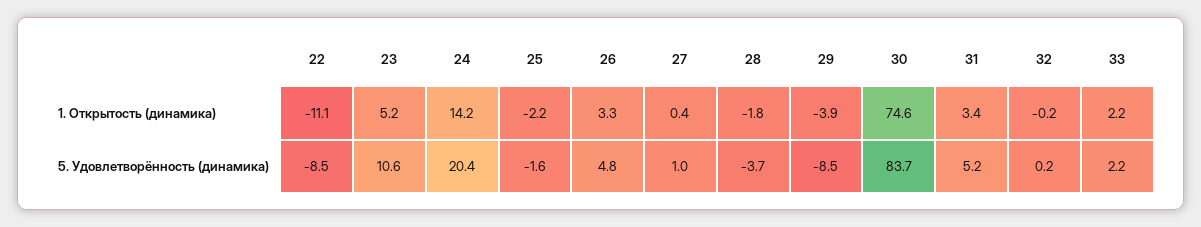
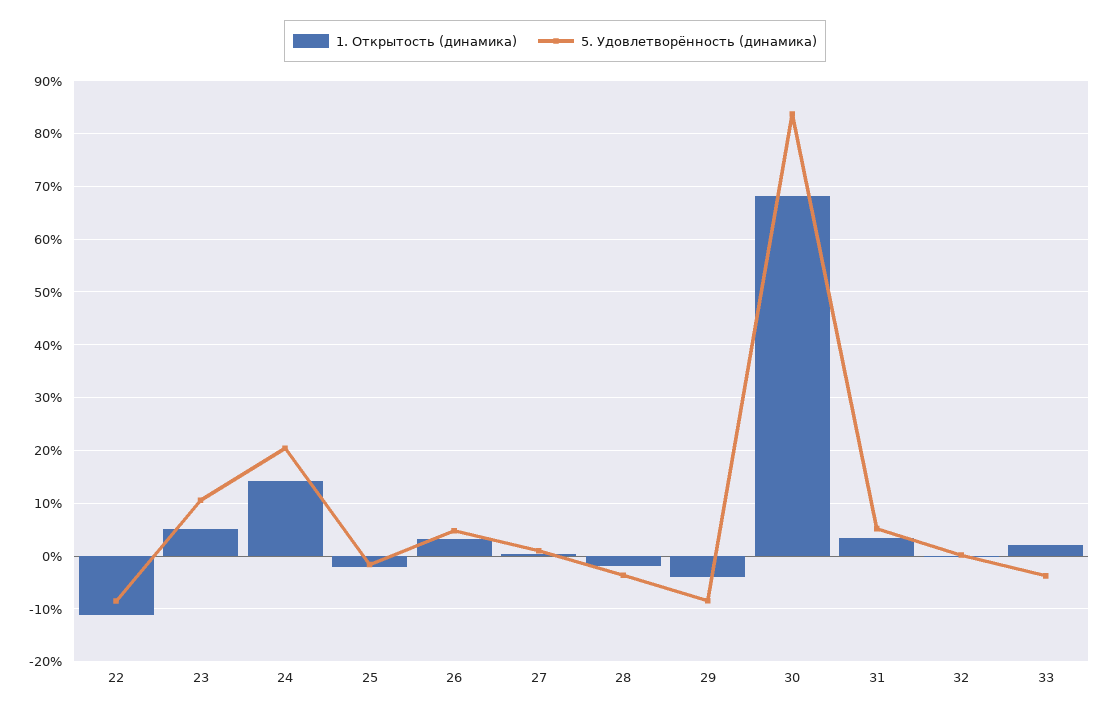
  {
    "1. Открытость (динамика)": {
      "22": -11.1,
      "23": 5.2,
      "24": 14.2,
      "25": -2.2,
      "26": 3.3,
      "27": 0.4,
      "28": -1.8,
      "29": -3.9,
-     "30": 74.6,
+     "30": 68,
      "31": 3.4,
      "32": -0.2,
      "33": 2.2
    },
    "5. Удовлетворённость (динамика)": {
      "22": -8.5,
      "23": 10.6,
      "24": 20.4,
      "25": -1.6,
      "26": 4.8,
      "27": 1,
      "28": -3.7,
      "29": -8.5,
      "30": 83.7,
      "31": 5.2,
      "32": 0.2,
-     "33": 2.2
+     "33": -4
    }
  }

